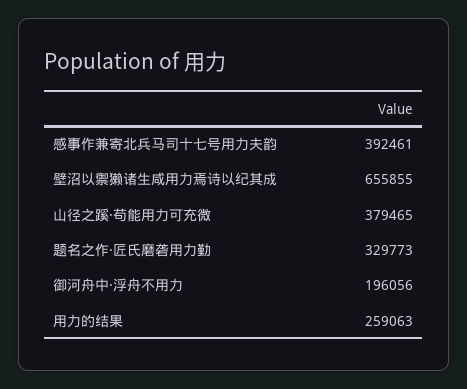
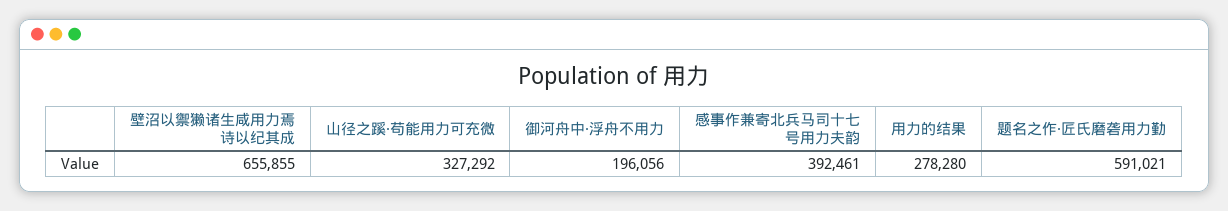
  {
    "感事作兼寄北兵马司十七号用力夫韵": 392461,
    "壁沼以禦獭诸生咸用力焉诗以纪其成": 655855,
-   "山径之蹊·苟能用力可充微": 379465,
+   "山径之蹊·苟能用力可充微": 327292,
-   "题名之作·匠氏磨砻用力勤": 329773,
+   "题名之作·匠氏磨砻用力勤": 591021,
    "御河舟中·浮舟不用力": 196056,
-   "用力的结果": 259063
+   "用力的结果": 278280
  }

